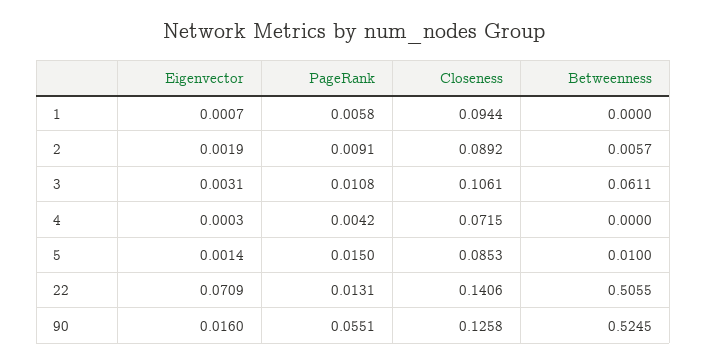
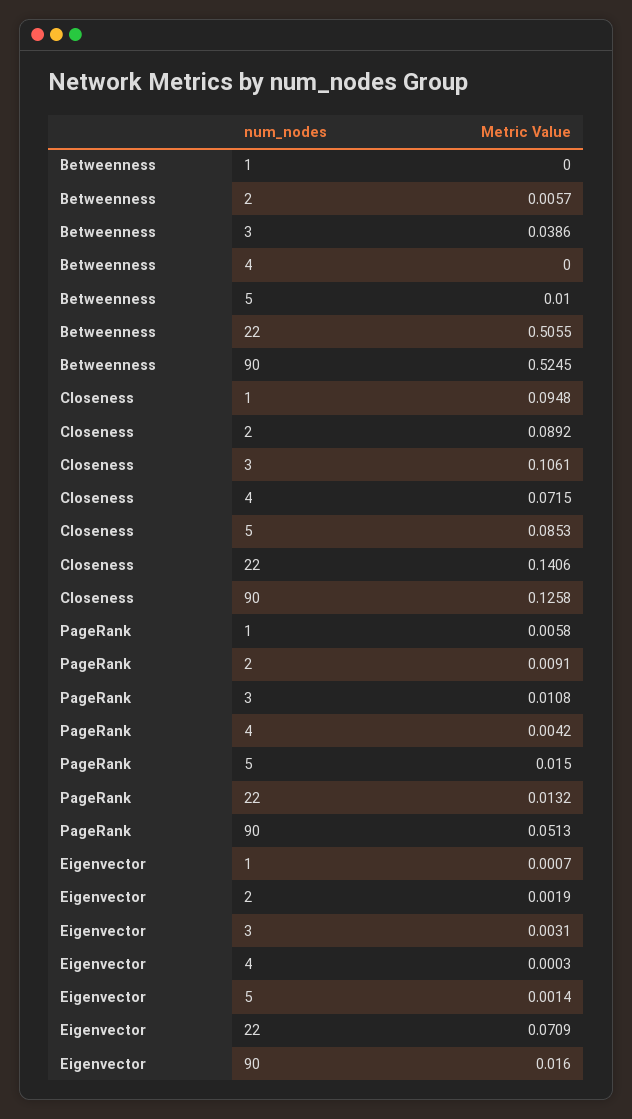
  {
    "Eigenvector": {
      "1": 0.0007,
      "2": 0.0019,
      "3": 0.0031,
      "4": 0.0003,
      "5": 0.0014,
      "22": 0.0709,
      "90": 0.016
    },
    "PageRank": {
      "1": 0.0058,
      "2": 0.0091,
      "3": 0.0108,
      "4": 0.0042,
      "5": 0.015,
-     "22": 0.0131,
+     "22": 0.0132,
-     "90": 0.0551
+     "90": 0.0513
    },
    "Closeness": {
-     "1": 0.0944,
+     "1": 0.0948,
      "2": 0.0892,
      "3": 0.1061,
      "4": 0.0715,
      "5": 0.0853,
      "22": 0.1406,
      "90": 0.1258
    },
    "Betweenness": {
      "1": 0,
      "2": 0.0057,
-     "3": 0.0611,
+     "3": 0.0386,
      "4": 0,
      "5": 0.01,
      "22": 0.5055,
      "90": 0.5245
    }
  }

